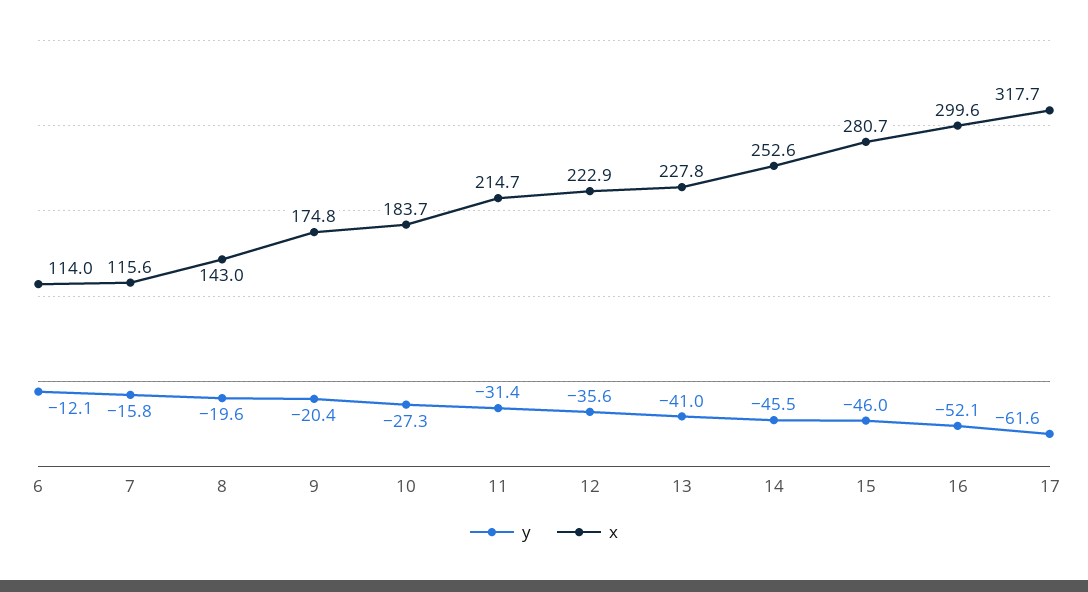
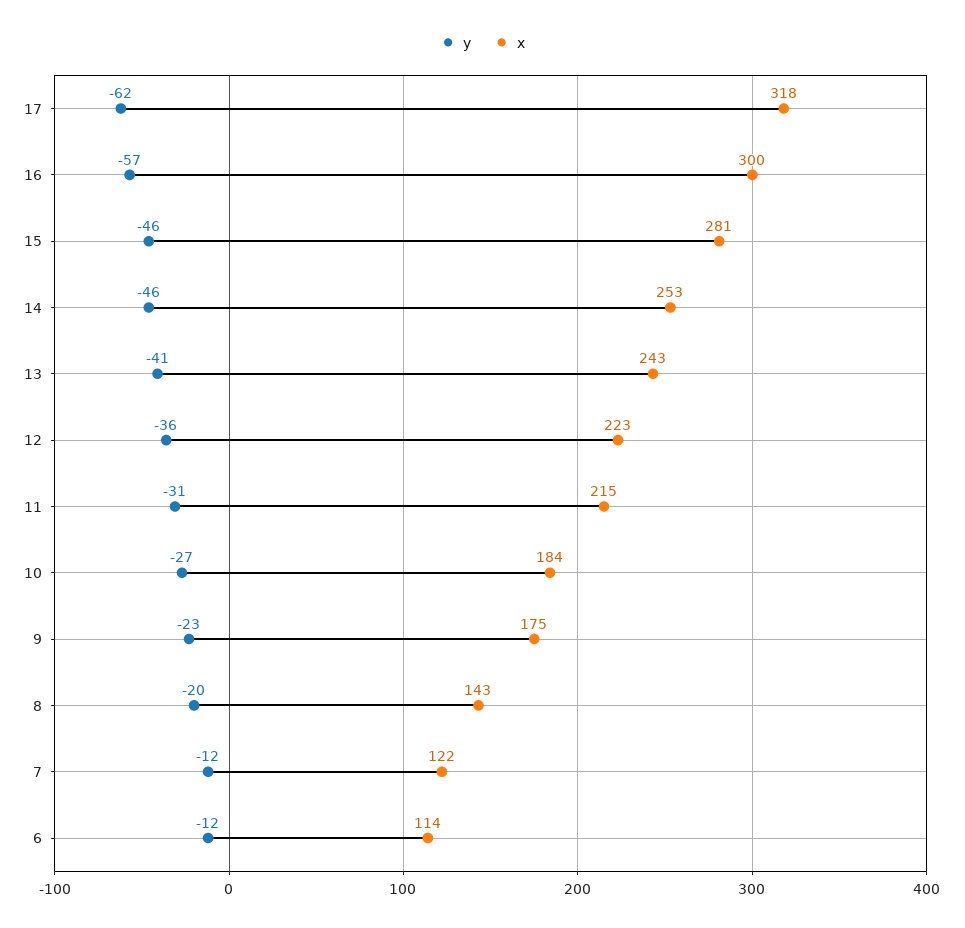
  {
    "y": {
      "6": -12.1,
-     "7": -15.8,
+     "7": -12,
      "8": -19.6,
-     "9": -20.4,
+     "9": -23,
      "10": -27.3,
      "11": -31.4,
      "12": -35.6,
      "13": -41,
      "14": -45.5,
      "15": -46,
-     "16": -52.1,
+     "16": -57,
      "17": -61.6
    },
    "x": {
      "6": 114,
-     "7": 115.6,
+     "7": 122,
      "8": 143,
      "9": 174.8,
      "10": 183.7,
      "11": 214.7,
      "12": 222.9,
-     "13": 227.8,
+     "13": 243,
      "14": 252.6,
      "15": 280.7,
      "16": 299.6,
      "17": 317.7
    }
  }

